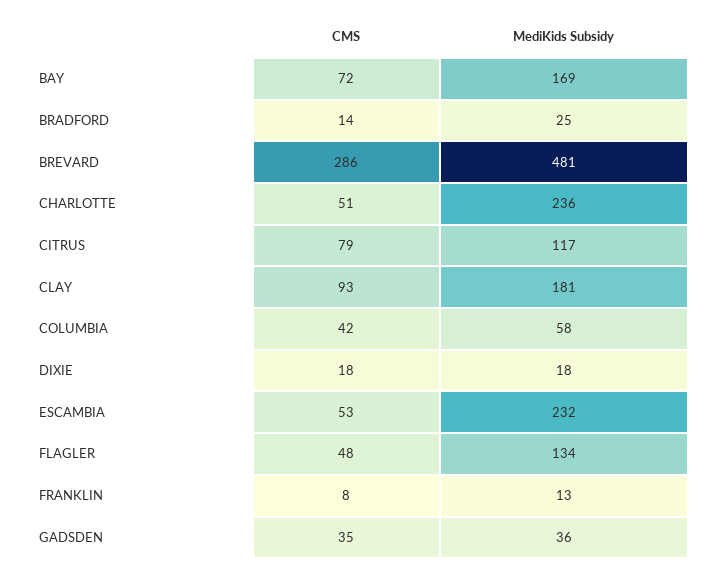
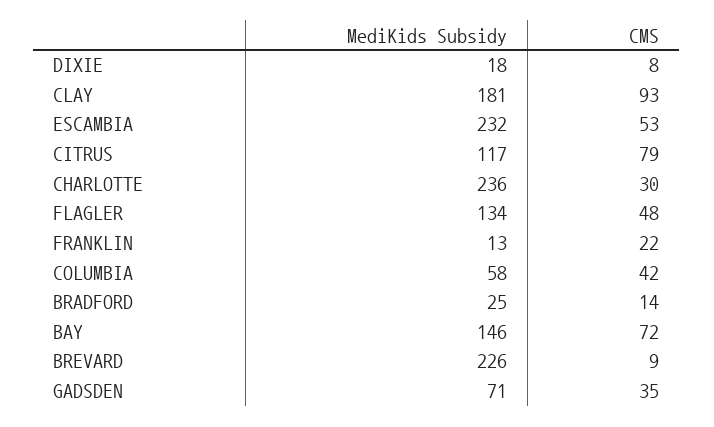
  {
    "CMS": {
      "BAY": 72,
      "BRADFORD": 14,
-     "BREVARD": 286,
+     "BREVARD": 9,
-     "CHARLOTTE": 51,
+     "CHARLOTTE": 30,
      "CITRUS": 79,
      "CLAY": 93,
      "COLUMBIA": 42,
-     "DIXIE": 18,
+     "DIXIE": 8,
      "ESCAMBIA": 53,
      "FLAGLER": 48,
-     "FRANKLIN": 8,
+     "FRANKLIN": 22,
      "GADSDEN": 35
    },
    "MediKids Subsidy": {
-     "BAY": 169,
+     "BAY": 146,
      "BRADFORD": 25,
-     "BREVARD": 481,
+     "BREVARD": 226,
      "CHARLOTTE": 236,
      "CITRUS": 117,
      "CLAY": 181,
      "COLUMBIA": 58,
      "DIXIE": 18,
      "ESCAMBIA": 232,
      "FLAGLER": 134,
      "FRANKLIN": 13,
-     "GADSDEN": 36
+     "GADSDEN": 71
    }
  }

